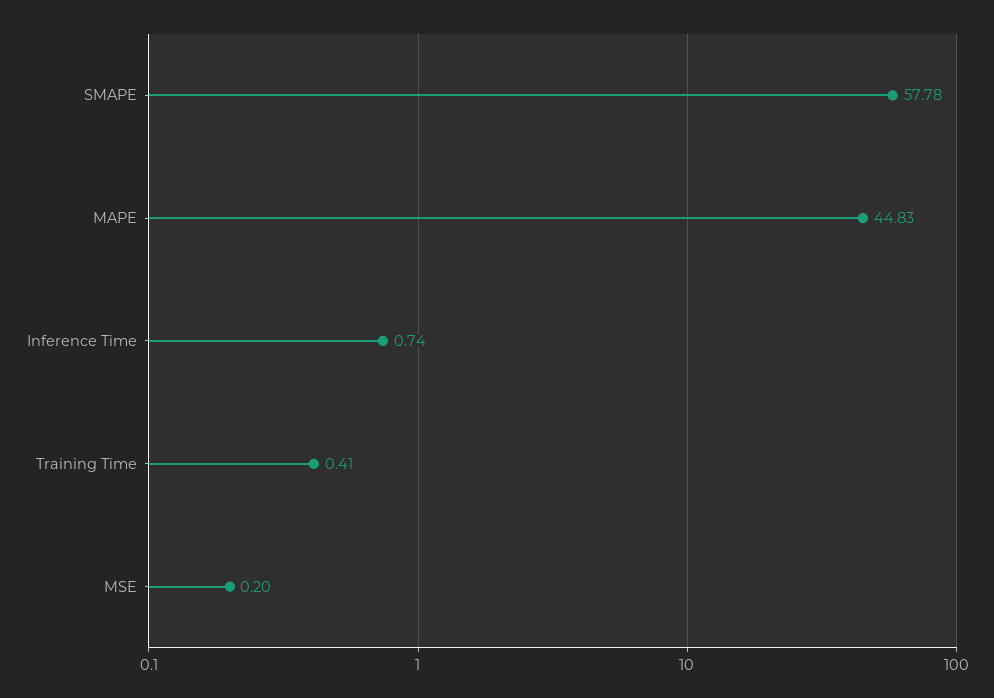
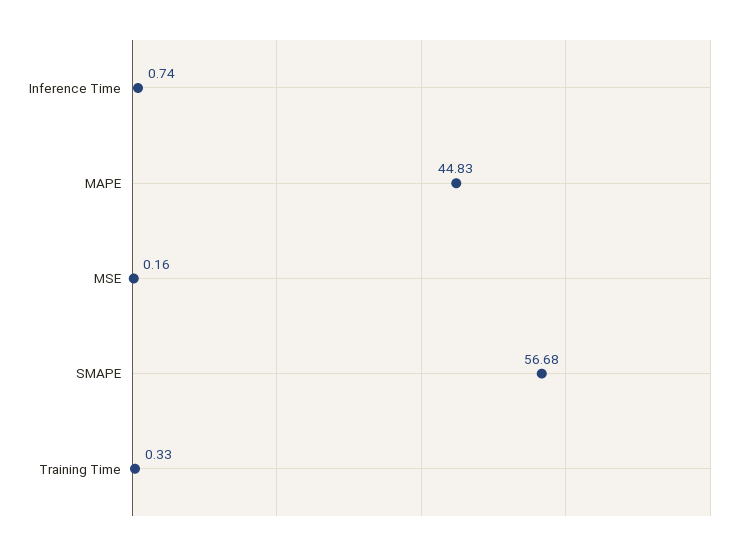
  {
-   "SMAPE": 57.78,
+   "SMAPE": 56.68,
    "MAPE": 44.83,
    "Inference Time": 0.74,
-   "Training Time": 0.41,
+   "Training Time": 0.33,
-   "MSE": 0.2
+   "MSE": 0.16
  }

